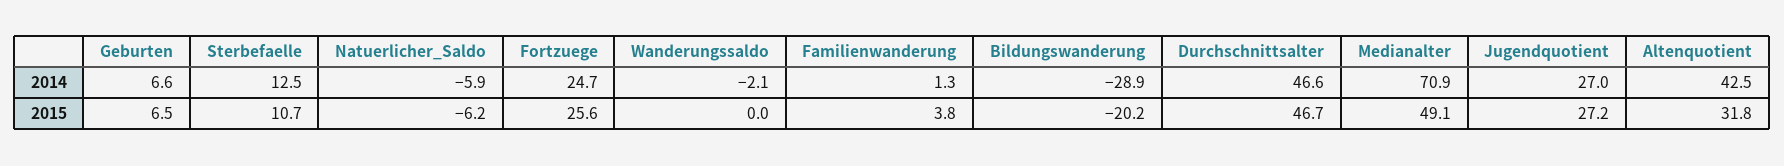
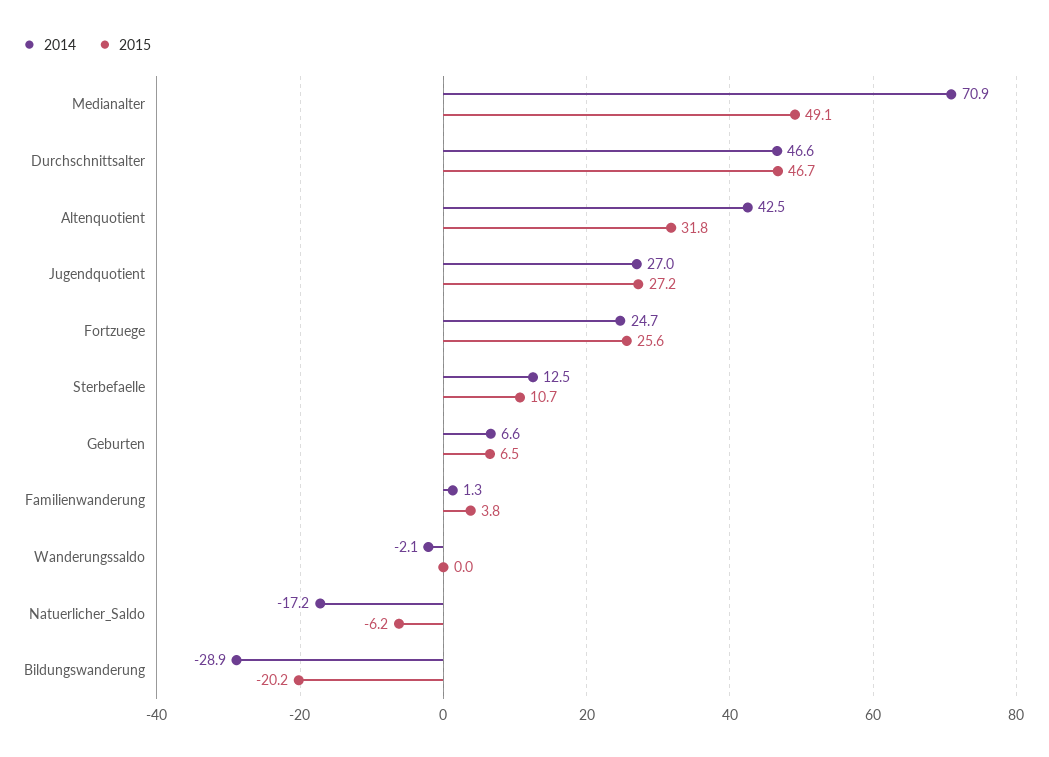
  {
    "2014": {
      "Geburten": 6.6,
      "Sterbefaelle": 12.5,
-     "Natuerlicher_Saldo": -5.9,
+     "Natuerlicher_Saldo": -17.2,
      "Fortzuege": 24.7,
      "Wanderungssaldo": -2.1,
      "Familienwanderung": 1.3,
      "Bildungswanderung": -28.9,
      "Durchschnittsalter": 46.6,
      "Medianalter": 70.9,
      "Jugendquotient": 27,
      "Altenquotient": 42.5
    },
    "2015": {
      "Geburten": 6.5,
      "Sterbefaelle": 10.7,
      "Natuerlicher_Saldo": -6.2,
      "Fortzuege": 25.6,
      "Wanderungssaldo": 0,
      "Familienwanderung": 3.8,
      "Bildungswanderung": -20.2,
      "Durchschnittsalter": 46.7,
      "Medianalter": 49.1,
      "Jugendquotient": 27.2,
      "Altenquotient": 31.8
    }
  }

